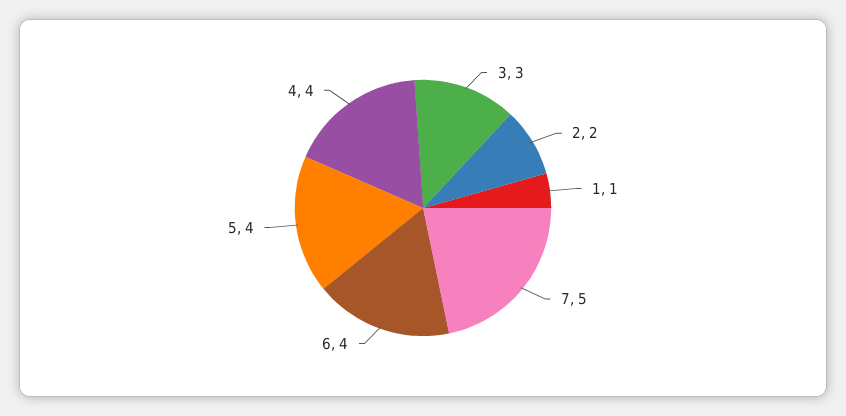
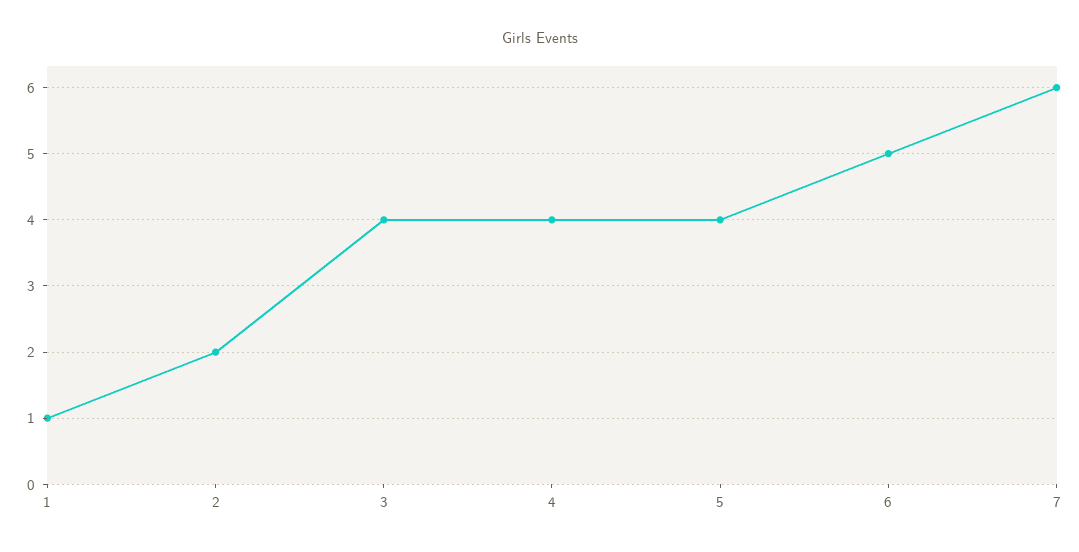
  {
-   "3": 3,
+   "3": 4,
    "2": 2,
    "1": 1,
-   "7": 5,
+   "7": 6,
-   "6": 4,
+   "6": 5,
    "5": 4,
    "4": 4
  }

